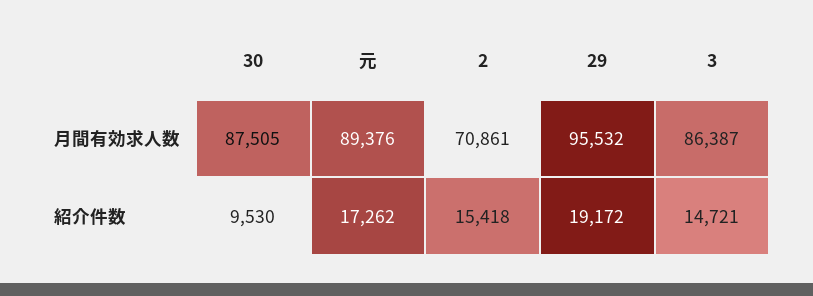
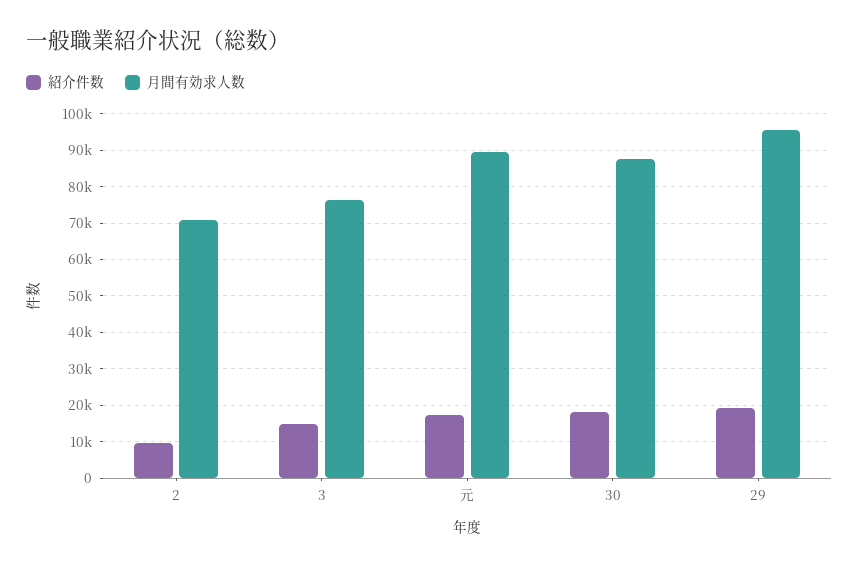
  {
    "月間有効求人数": {
      "30": 87505,
      "元": 89376,
      "2": 70861,
      "29": 95532,
-     "3": 86387
+     "3": 76000
    },
    "紹介件数": {
-     "30": 9530,
+     "30": 18000,
      "元": 17262,
-     "2": 15418,
+     "2": 10000,
      "29": 19172,
      "3": 14721
    }
  }

